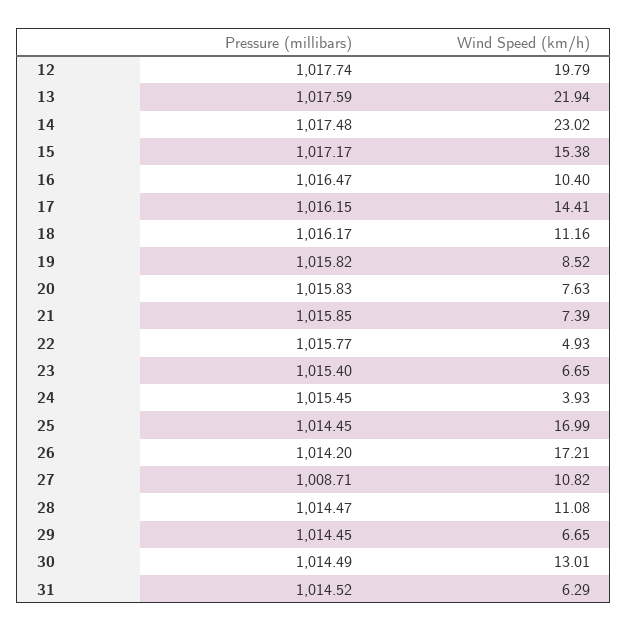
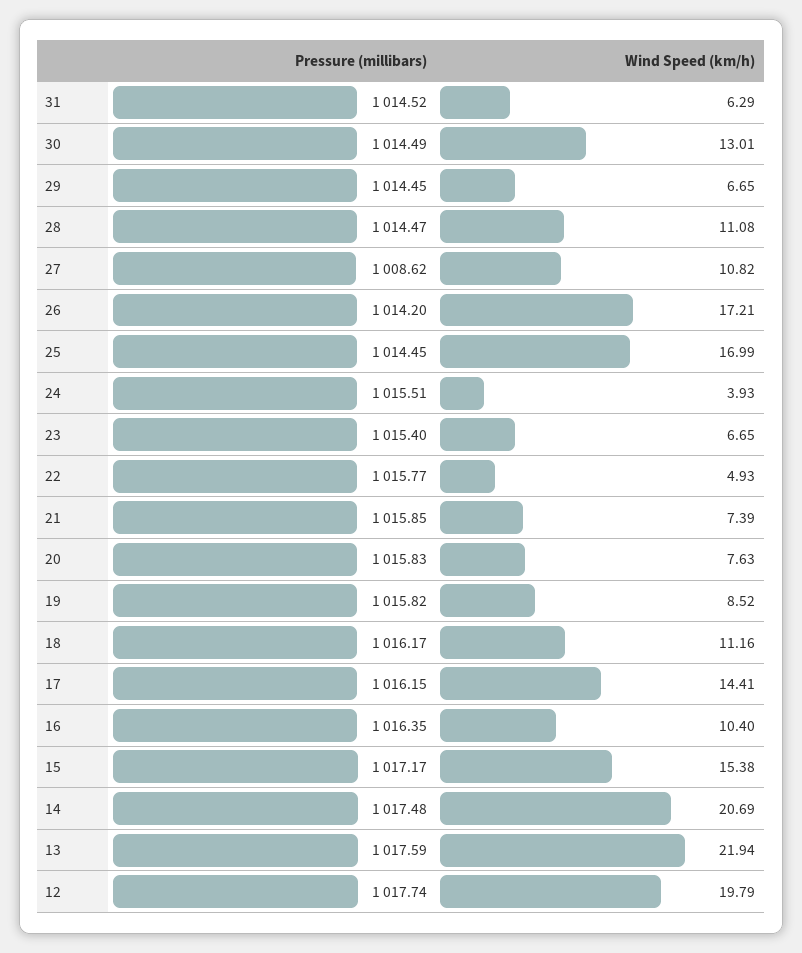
  {
    "Pressure (millibars)": {
      "12": 1017.74,
      "13": 1017.59,
      "14": 1017.48,
      "15": 1017.17,
-     "16": 1016.47,
+     "16": 1016.35,
      "17": 1016.15,
      "18": 1016.17,
      "19": 1015.82,
      "20": 1015.83,
      "21": 1015.85,
      "22": 1015.77,
      "23": 1015.4,
-     "24": 1015.45,
+     "24": 1015.51,
      "25": 1014.45,
      "26": 1014.2,
-     "27": 1008.71,
+     "27": 1008.62,
      "28": 1014.47,
      "29": 1014.45,
      "30": 1014.49,
      "31": 1014.52
    },
    "Wind Speed (km/h)": {
      "12": 19.79,
      "13": 21.94,
-     "14": 23.02,
+     "14": 20.69,
      "15": 15.38,
      "16": 10.4,
      "17": 14.41,
      "18": 11.16,
      "19": 8.52,
      "20": 7.63,
      "21": 7.39,
      "22": 4.93,
      "23": 6.65,
      "24": 3.93,
      "25": 16.99,
      "26": 17.21,
      "27": 10.82,
      "28": 11.08,
      "29": 6.65,
      "30": 13.01,
      "31": 6.29
    }
  }

